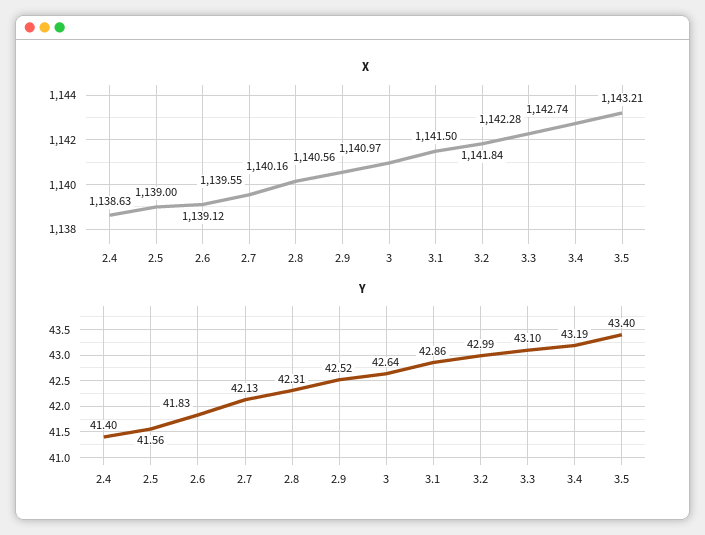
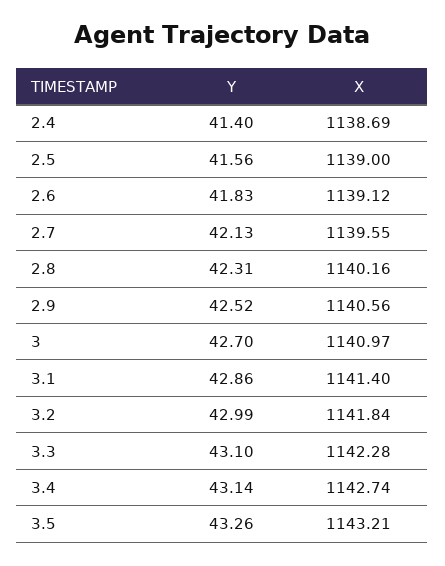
  {
    "X": {
-     "2.4": 1138.63,
+     "2.4": 1138.69,
      "2.5": 1139,
      "2.6": 1139.12,
      "2.7": 1139.55,
      "2.8": 1140.16,
      "2.9": 1140.56,
      "3": 1140.97,
-     "3.1": 1141.5,
+     "3.1": 1141.4,
      "3.2": 1141.84,
      "3.3": 1142.28,
      "3.4": 1142.74,
      "3.5": 1143.21
    },
    "Y": {
      "2.4": 41.4,
      "2.5": 41.56,
      "2.6": 41.83,
      "2.7": 42.13,
      "2.8": 42.31,
      "2.9": 42.52,
-     "3": 42.64,
+     "3": 42.7,
      "3.1": 42.86,
      "3.2": 42.99,
      "3.3": 43.1,
-     "3.4": 43.19,
+     "3.4": 43.14,
-     "3.5": 43.4
+     "3.5": 43.26
    }
  }

